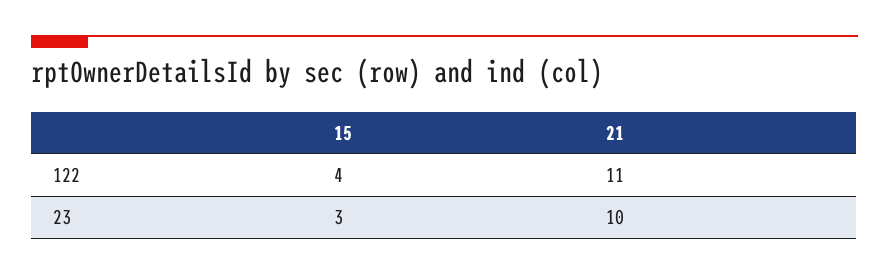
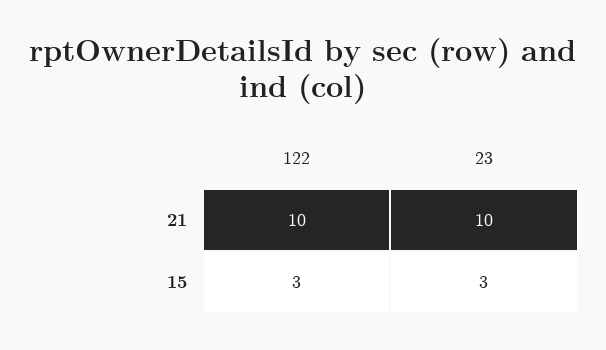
  {
    "15": {
-     "122": 4,
+     "122": 3,
      "23": 3
    },
    "21": {
-     "122": 11,
+     "122": 10,
      "23": 10
    }
  }

